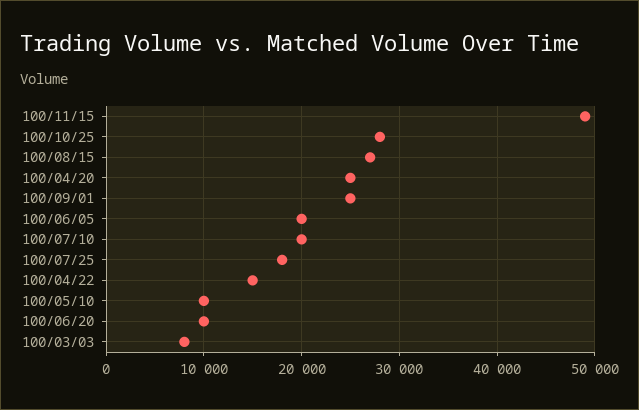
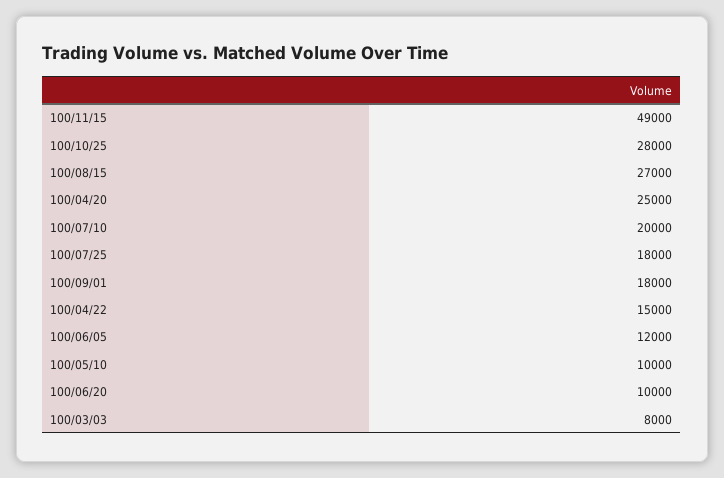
  {
    "100/11/15": 49000,
    "100/10/25": 28000,
    "100/08/15": 27000,
    "100/04/20": 25000,
-   "100/09/01": 25000,
+   "100/09/01": 18000,
-   "100/06/05": 20000,
+   "100/06/05": 12000,
    "100/07/10": 20000,
    "100/07/25": 18000,
    "100/04/22": 15000,
    "100/05/10": 10000,
    "100/06/20": 10000,
    "100/03/03": 8000
  }

